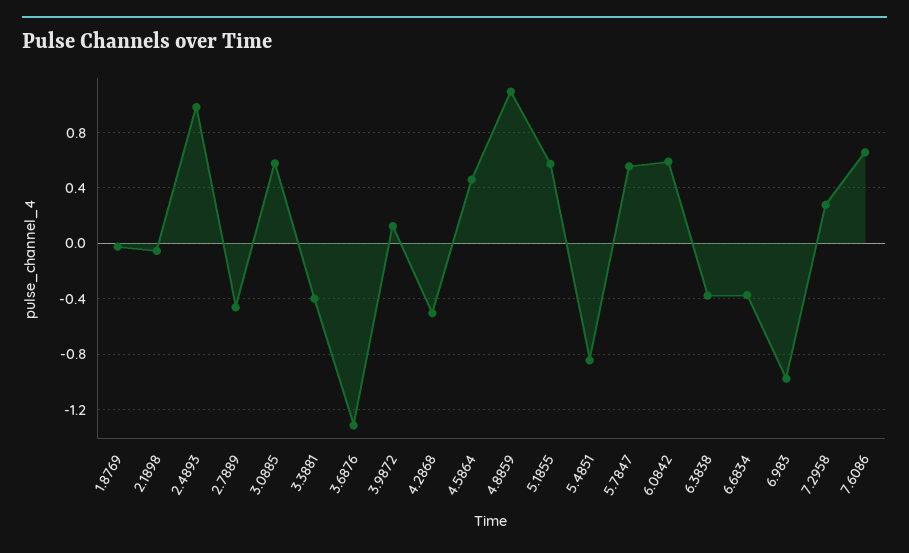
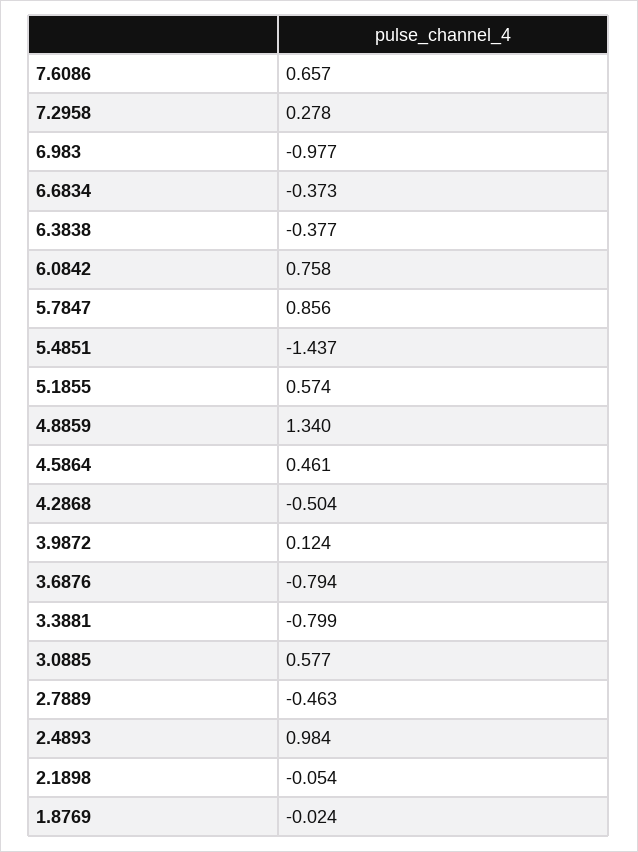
  {
    "1.8769": -0.024,
    "2.1898": -0.054,
    "2.4893": 0.984,
    "2.7889": -0.463,
    "3.0885": 0.577,
-   "3.3881": -0.4,
+   "3.3881": -0.799,
-   "3.6876": -1.3,
+   "3.6876": -0.794,
    "3.9872": 0.124,
    "4.2868": -0.504,
    "4.5864": 0.461,
-   "4.8859": 1.1,
+   "4.8859": 1.34,
    "5.1855": 0.574,
-   "5.4851": -0.85,
+   "5.4851": -1.437,
-   "5.7847": 0.55,
+   "5.7847": 0.856,
-   "6.0842": 0.6,
+   "6.0842": 0.758,
    "6.3838": -0.377,
    "6.6834": -0.373,
    "6.983": -0.977,
    "7.2958": 0.278,
    "7.6086": 0.657
  }

